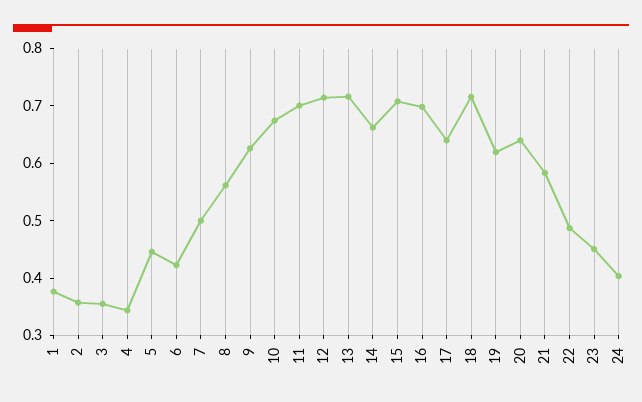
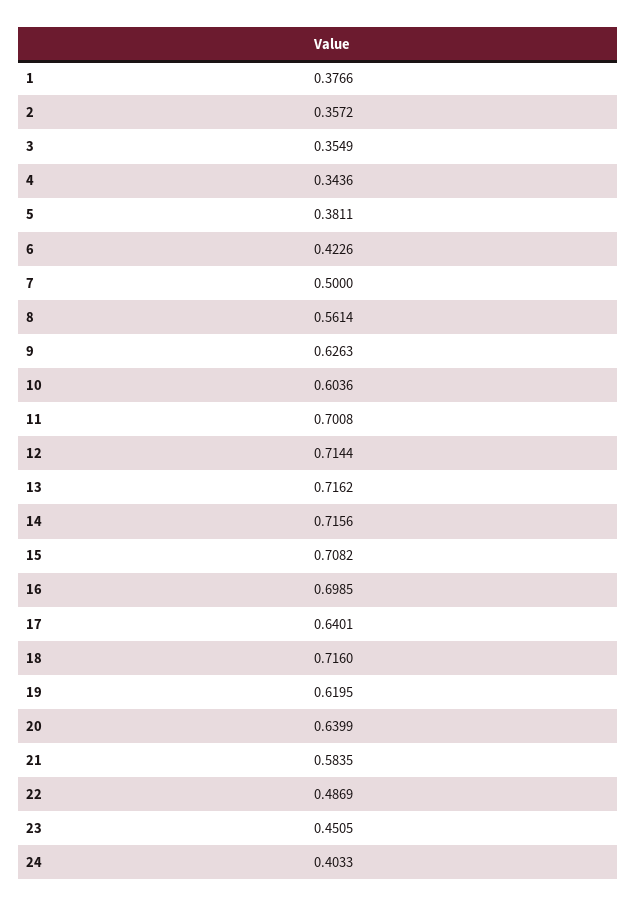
  {
    "1": 0.3766,
    "2": 0.3572,
    "3": 0.3549,
    "4": 0.3436,
-   "5": 0.44,
+   "5": 0.3811,
    "6": 0.4226,
    "7": 0.5,
    "8": 0.5614,
    "9": 0.6263,
-   "10": 0.68,
+   "10": 0.6036,
    "11": 0.7008,
    "12": 0.7144,
    "13": 0.7162,
-   "14": 0.66,
+   "14": 0.7156,
    "15": 0.7082,
    "16": 0.6985,
    "17": 0.6401,
    "18": 0.716,
    "19": 0.6195,
    "20": 0.6399,
    "21": 0.5835,
    "22": 0.4869,
    "23": 0.4505,
    "24": 0.4033
  }

